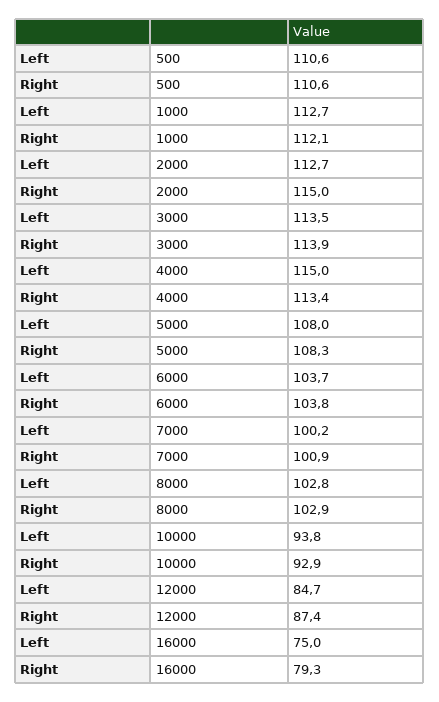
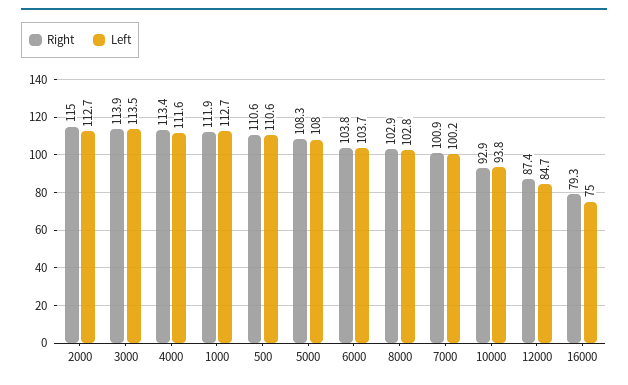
  {
    "Left": {
      "500": 110.6,
      "1000": 112.7,
      "2000": 112.7,
      "3000": 113.5,
-     "4000": 115,
+     "4000": 111.6,
      "5000": 108,
      "6000": 103.7,
      "7000": 100.2,
      "8000": 102.8,
      "10000": 93.8,
      "12000": 84.7,
      "16000": 75
    },
    "Right": {
      "500": 110.6,
-     "1000": 112.1,
+     "1000": 111.9,
      "2000": 115,
      "3000": 113.9,
      "4000": 113.4,
      "5000": 108.3,
      "6000": 103.8,
      "7000": 100.9,
      "8000": 102.9,
      "10000": 92.9,
      "12000": 87.4,
      "16000": 79.3
    }
  }

